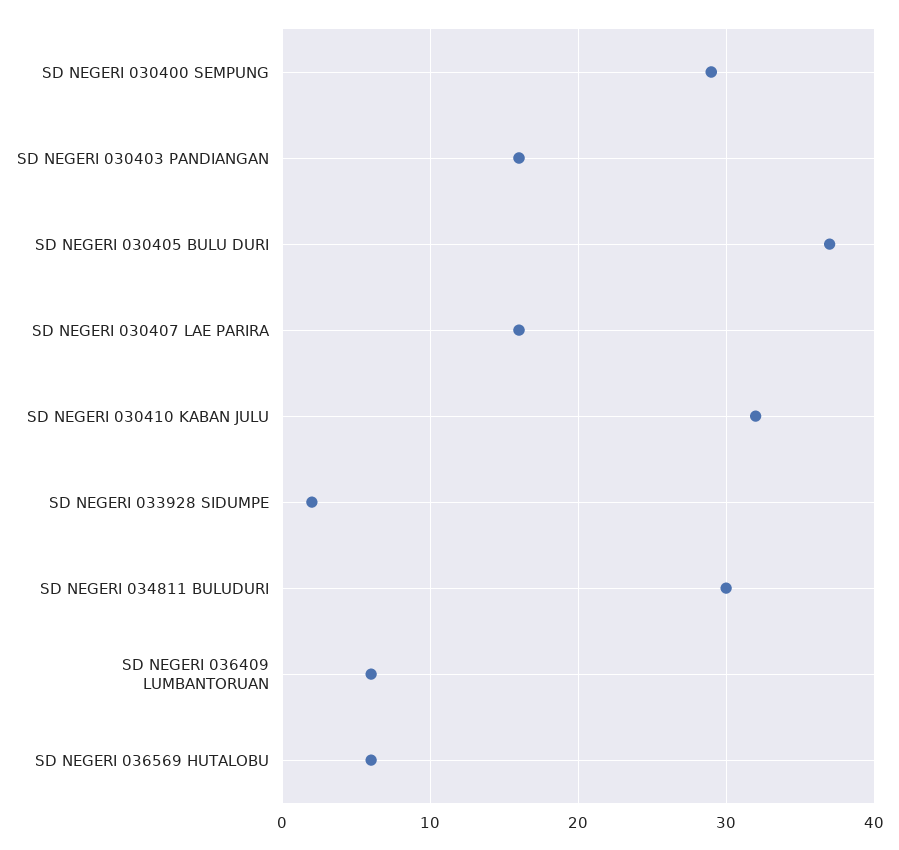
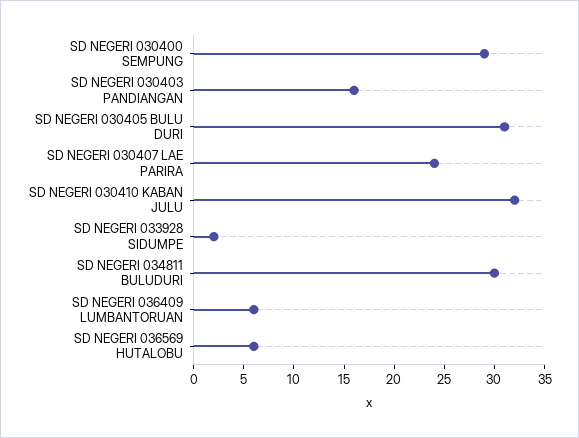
  {
    "SD NEGERI 030400 SEMPUNG": 29,
    "SD NEGERI 030403 PANDIANGAN": 16,
-   "SD NEGERI 030405 BULU DURI": 37,
+   "SD NEGERI 030405 BULU DURI": 31,
-   "SD NEGERI 030407 LAE PARIRA": 16,
+   "SD NEGERI 030407 LAE PARIRA": 24,
    "SD NEGERI 030410 KABAN JULU": 32,
    "SD NEGERI 033928 SIDUMPE": 2,
    "SD NEGERI 034811 BULUDURI": 30,
    "SD NEGERI 036409 LUMBANTORUAN": 6,
    "SD NEGERI 036569 HUTALOBU": 6
  }

